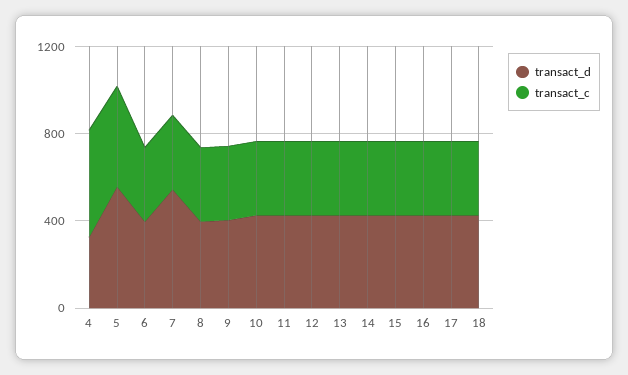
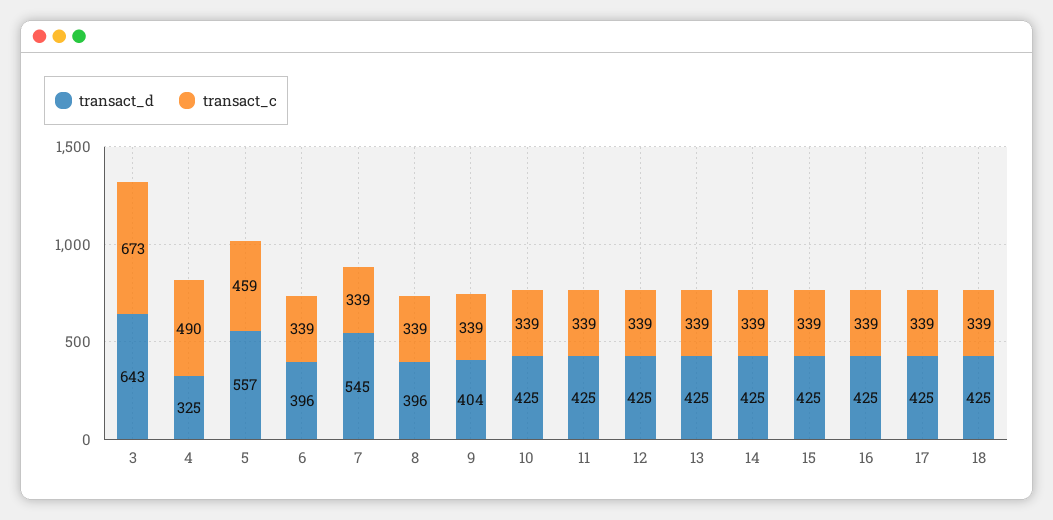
  {
    "transact_d": {
      "4": 325,
      "5": 557,
      "6": 396,
      "7": 545,
      "8": 396,
      "9": 404,
      "10": 425,
      "11": 425,
      "12": 425,
      "13": 425,
      "14": 425,
      "15": 425,
      "16": 425,
      "17": 425,
-     "18": 425
+     "18": 425,
+     "3": 643
    },
    "transact_c": {
      "4": 490,
      "5": 459,
      "6": 339,
      "7": 339,
      "8": 339,
      "9": 339,
      "10": 339,
      "11": 339,
      "12": 339,
      "13": 339,
      "14": 339,
      "15": 339,
      "16": 339,
      "17": 339,
-     "18": 339
+     "18": 339,
+     "3": 673
    }
  }

